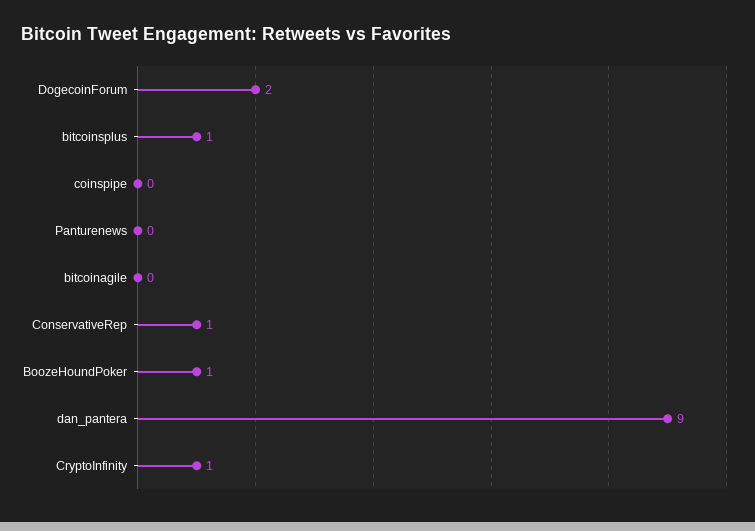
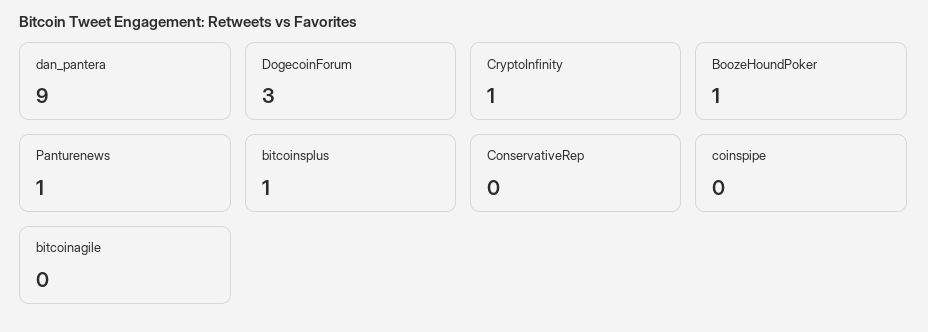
  {
-   "DogecoinForum": 2,
+   "DogecoinForum": 3,
    "bitcoinsplus": 1,
    "coinspipe": 0,
-   "Panturenews": 0,
+   "Panturenews": 1,
    "bitcoinagile": 0,
-   "ConservativeRep": 1,
+   "ConservativeRep": 0,
    "BoozeHoundPoker": 1,
    "dan_pantera": 9,
    "CryptoInfinity": 1
  }

